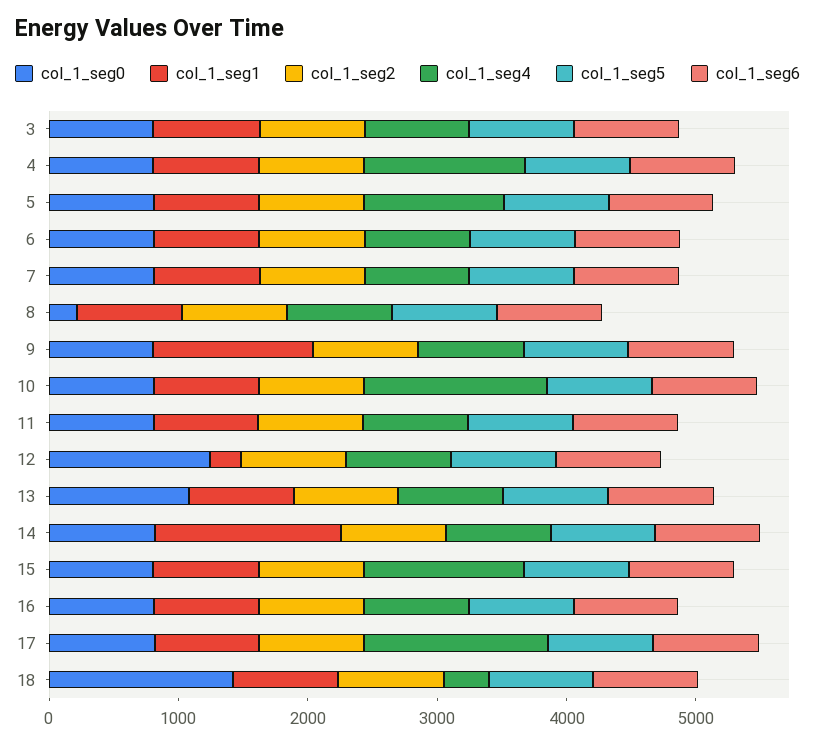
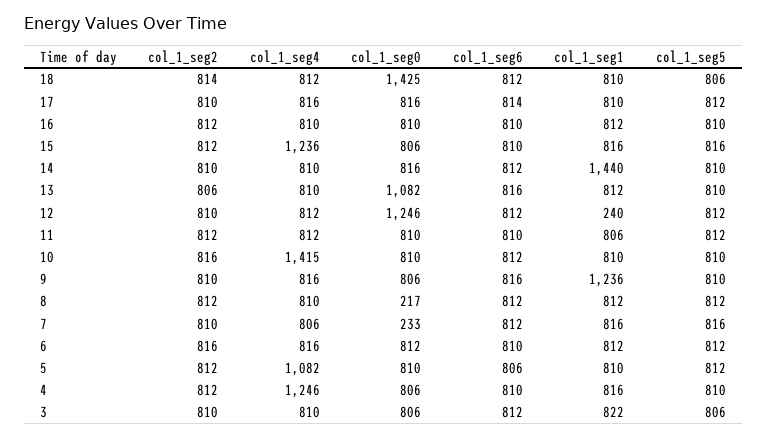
  {
    "col_1_seg0": {
      "3": 806,
      "4": 806,
      "5": 810,
      "6": 812,
-     "7": 800,
+     "7": 233,
      "8": 217,
      "9": 806,
      "10": 810,
      "11": 810,
      "12": 1246,
      "13": 1082,
      "14": 816,
      "15": 806,
      "16": 810,
      "17": 816,
      "18": 1425
    },
    "col_1_seg1": {
      "3": 822,
      "4": 816,
      "5": 810,
      "6": 812,
      "7": 816,
      "8": 812,
      "9": 1236,
      "10": 810,
      "11": 806,
      "12": 240,
      "13": 812,
      "14": 1440,
      "15": 816,
      "16": 812,
      "17": 810,
      "18": 810
    },
    "col_1_seg2": {
      "3": 810,
      "4": 812,
      "5": 812,
      "6": 816,
      "7": 810,
      "8": 812,
      "9": 810,
      "10": 816,
      "11": 812,
      "12": 810,
      "13": 806,
      "14": 810,
      "15": 812,
      "16": 812,
      "17": 810,
      "18": 814
    },
    "col_1_seg4": {
      "3": 810,
      "4": 1246,
      "5": 1082,
      "6": 816,
      "7": 806,
      "8": 810,
      "9": 816,
      "10": 1415,
      "11": 812,
      "12": 812,
      "13": 810,
      "14": 810,
      "15": 1236,
      "16": 810,
-     "17": 1400,
+     "17": 816,
-     "18": 400
+     "18": 812
    },
    "col_1_seg5": {
      "3": 806,
      "4": 810,
      "5": 812,
      "6": 812,
      "7": 816,
      "8": 812,
      "9": 810,
      "10": 810,
      "11": 812,
      "12": 812,
      "13": 810,
      "14": 810,
      "15": 816,
      "16": 810,
      "17": 812,
      "18": 806
    },
    "col_1_seg6": {
      "3": 812,
      "4": 810,
      "5": 806,
      "6": 810,
      "7": 812,
      "8": 812,
      "9": 816,
      "10": 812,
      "11": 810,
      "12": 812,
      "13": 816,
      "14": 812,
      "15": 810,
      "16": 810,
      "17": 814,
      "18": 812
    }
  }

